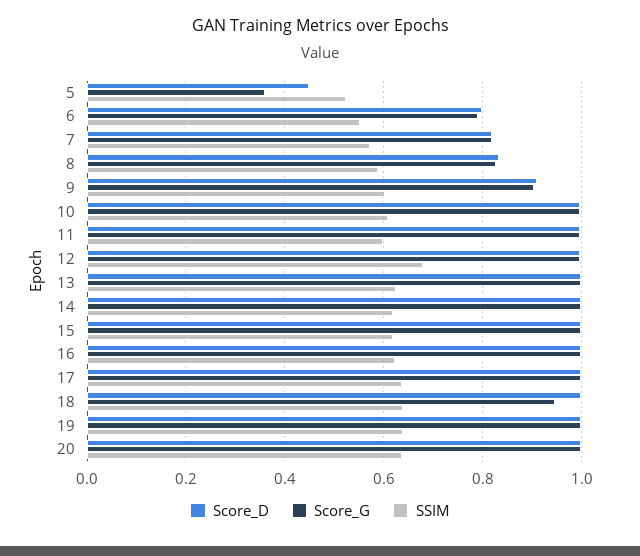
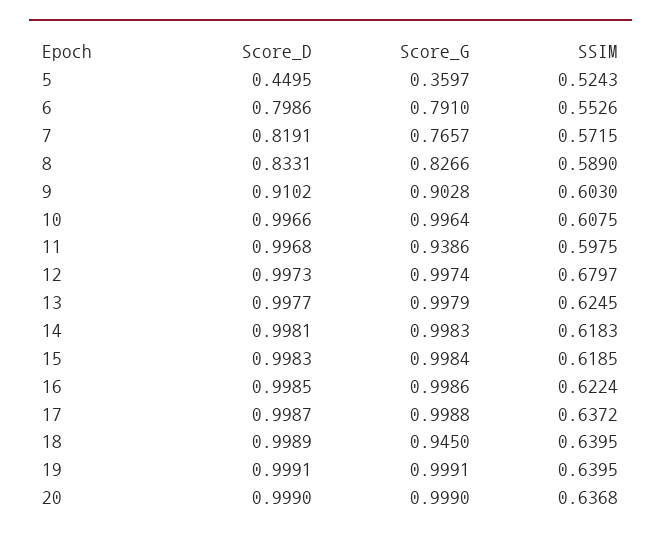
  {
    "Score_D": {
      "5": 0.4495,
      "6": 0.7986,
      "7": 0.8191,
      "8": 0.8331,
      "9": 0.9102,
      "10": 0.9966,
      "11": 0.9968,
      "12": 0.9973,
      "13": 0.9977,
      "14": 0.9981,
      "15": 0.9983,
      "16": 0.9985,
      "17": 0.9987,
      "18": 0.9989,
      "19": 0.9991,
      "20": 0.999
    },
    "Score_G": {
      "5": 0.3597,
      "6": 0.791,
-     "7": 0.82,
+     "7": 0.7657,
      "8": 0.8266,
      "9": 0.9028,
      "10": 0.9964,
-     "11": 1,
+     "11": 0.9386,
      "12": 0.9974,
      "13": 0.9979,
      "14": 0.9983,
      "15": 0.9984,
      "16": 0.9986,
      "17": 0.9988,
      "18": 0.945,
      "19": 0.9991,
      "20": 0.999
    },
    "SSIM": {
      "5": 0.5243,
      "6": 0.5526,
      "7": 0.5715,
      "8": 0.589,
      "9": 0.603,
      "10": 0.6075,
      "11": 0.5975,
      "12": 0.6797,
      "13": 0.6245,
      "14": 0.6183,
      "15": 0.6185,
      "16": 0.6224,
      "17": 0.6372,
      "18": 0.6395,
      "19": 0.6395,
      "20": 0.6368
    }
  }

